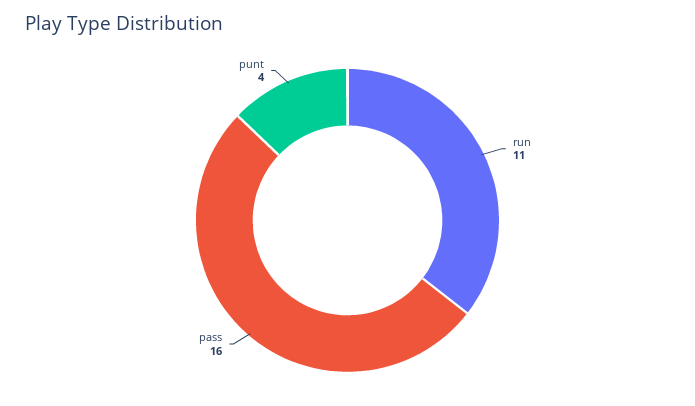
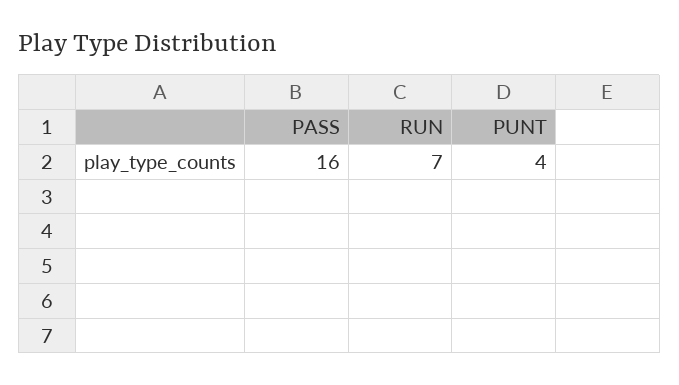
  {
-   "run": 11,
+   "run": 7,
    "pass": 16,
    "punt": 4
  }

